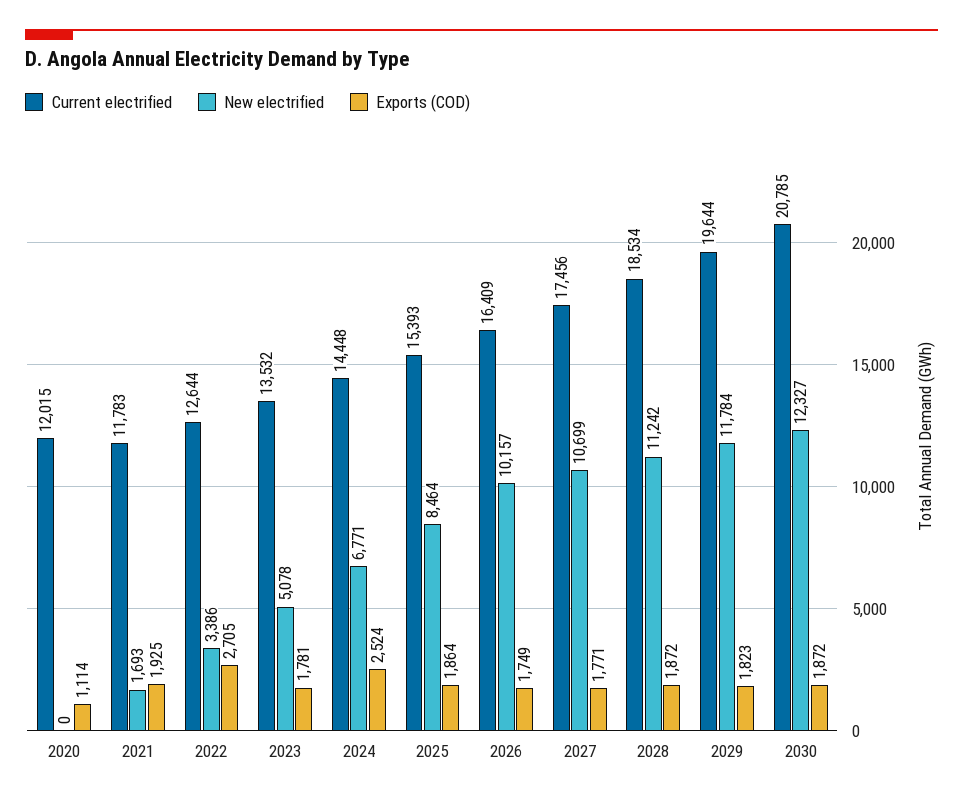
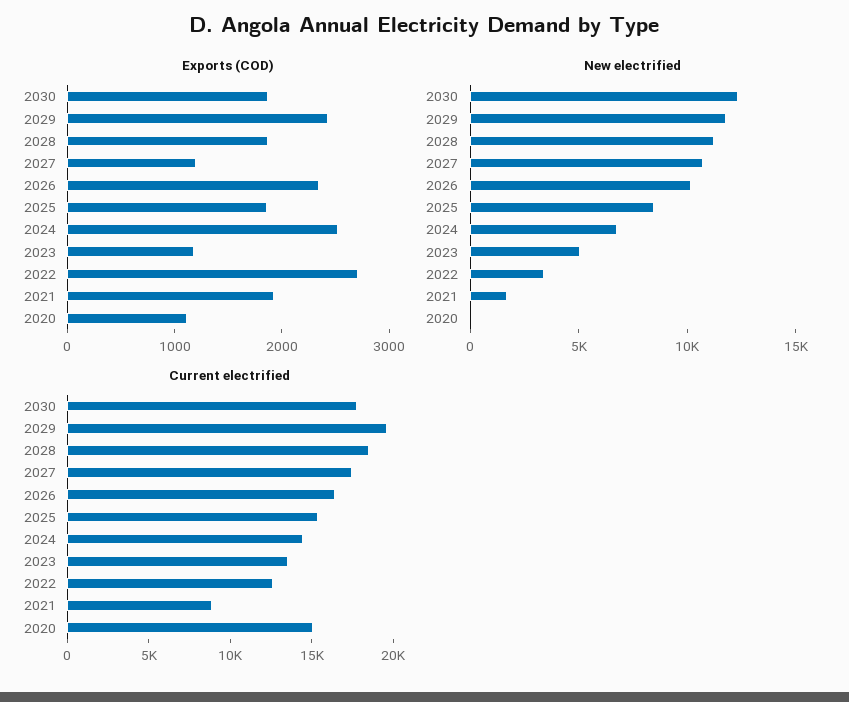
  {
    "Current electrified": {
-     "2020": 12015,
+     "2020": 15000,
-     "2021": 11783,
+     "2021": 9000,
      "2022": 12644,
      "2023": 13532,
      "2024": 14448,
      "2025": 15393,
      "2026": 16409,
      "2027": 17456,
      "2028": 18534,
      "2029": 19644,
-     "2030": 20785
+     "2030": 18000
    },
    "New electrified": {
      "2020": 0,
      "2021": 1693,
      "2022": 3386,
      "2023": 5078,
      "2024": 6771,
      "2025": 8464,
      "2026": 10157,
      "2027": 10699,
      "2028": 11242,
      "2029": 11784,
      "2030": 12327
    },
    "Exports (COD)": {
      "2020": 1114,
      "2021": 1925,
      "2022": 2705,
-     "2023": 1781,
+     "2023": 1200,
      "2024": 2524,
      "2025": 1864,
-     "2026": 1749,
+     "2026": 2400,
-     "2027": 1771,
+     "2027": 1200,
      "2028": 1872,
-     "2029": 1823,
+     "2029": 2400,
      "2030": 1872
    }
  }

